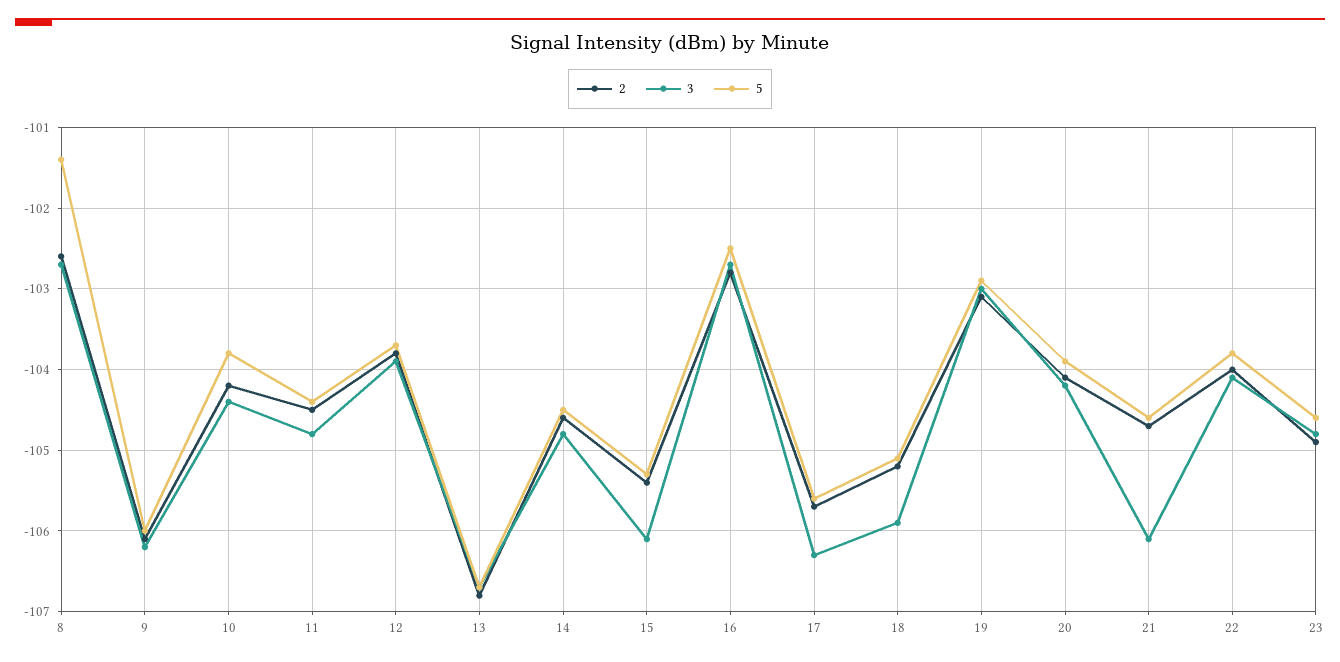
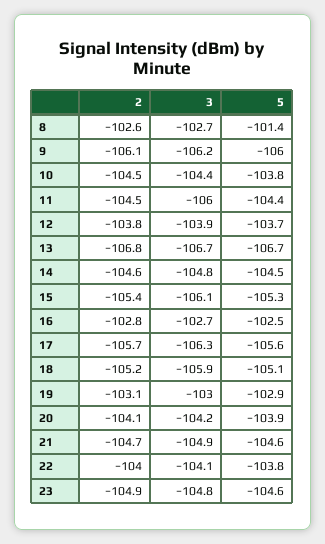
  {
    "2": {
      "8": -102.6,
      "9": -106.1,
-     "10": -104.2,
+     "10": -104.5,
      "11": -104.5,
      "12": -103.8,
      "13": -106.8,
      "14": -104.6,
      "15": -105.4,
      "16": -102.8,
      "17": -105.7,
      "18": -105.2,
      "19": -103.1,
      "20": -104.1,
      "21": -104.7,
      "22": -104,
      "23": -104.9
    },
    "3": {
      "8": -102.7,
      "9": -106.2,
      "10": -104.4,
-     "11": -104.8,
+     "11": -106,
      "12": -103.9,
      "13": -106.7,
      "14": -104.8,
      "15": -106.1,
      "16": -102.7,
      "17": -106.3,
      "18": -105.9,
      "19": -103,
      "20": -104.2,
-     "21": -106.1,
+     "21": -104.9,
      "22": -104.1,
      "23": -104.8
    },
    "5": {
      "8": -101.4,
      "9": -106,
      "10": -103.8,
      "11": -104.4,
      "12": -103.7,
      "13": -106.7,
      "14": -104.5,
      "15": -105.3,
      "16": -102.5,
      "17": -105.6,
      "18": -105.1,
      "19": -102.9,
      "20": -103.9,
      "21": -104.6,
      "22": -103.8,
      "23": -104.6
    }
  }

